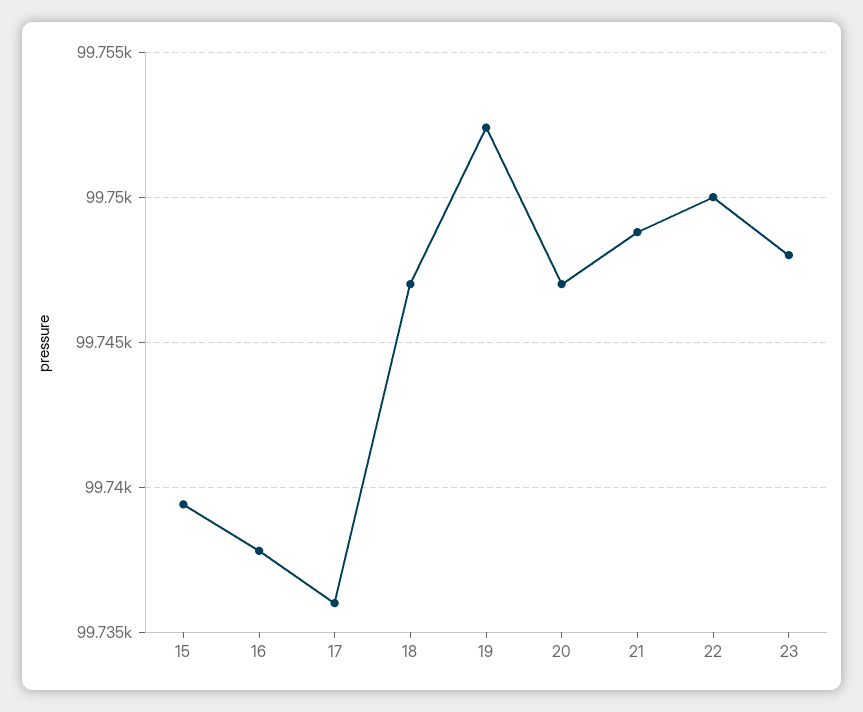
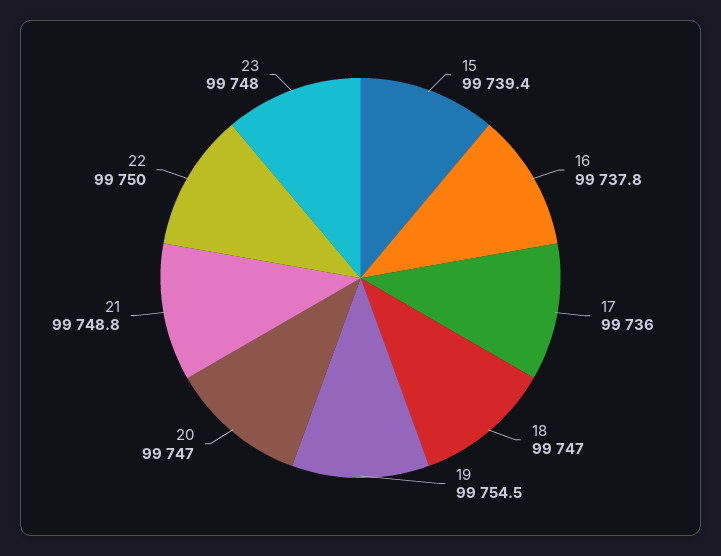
  {
    "15": 99739.4,
    "16": 99737.8,
    "17": 99736,
    "18": 99747,
-   "19": 99752.5,
+   "19": 99754.5,
    "20": 99747,
    "21": 99748.8,
    "22": 99750,
    "23": 99748
  }

